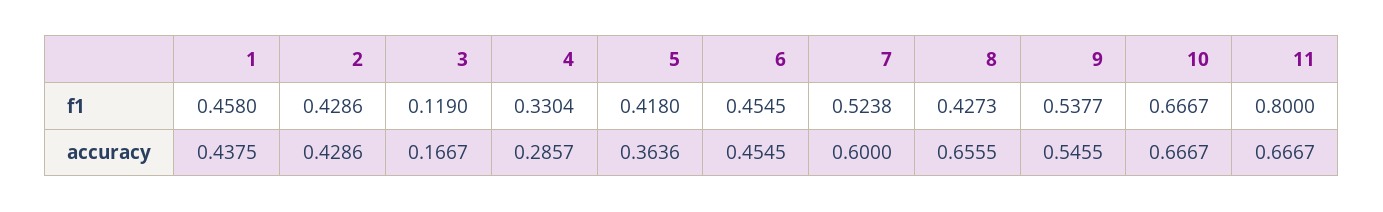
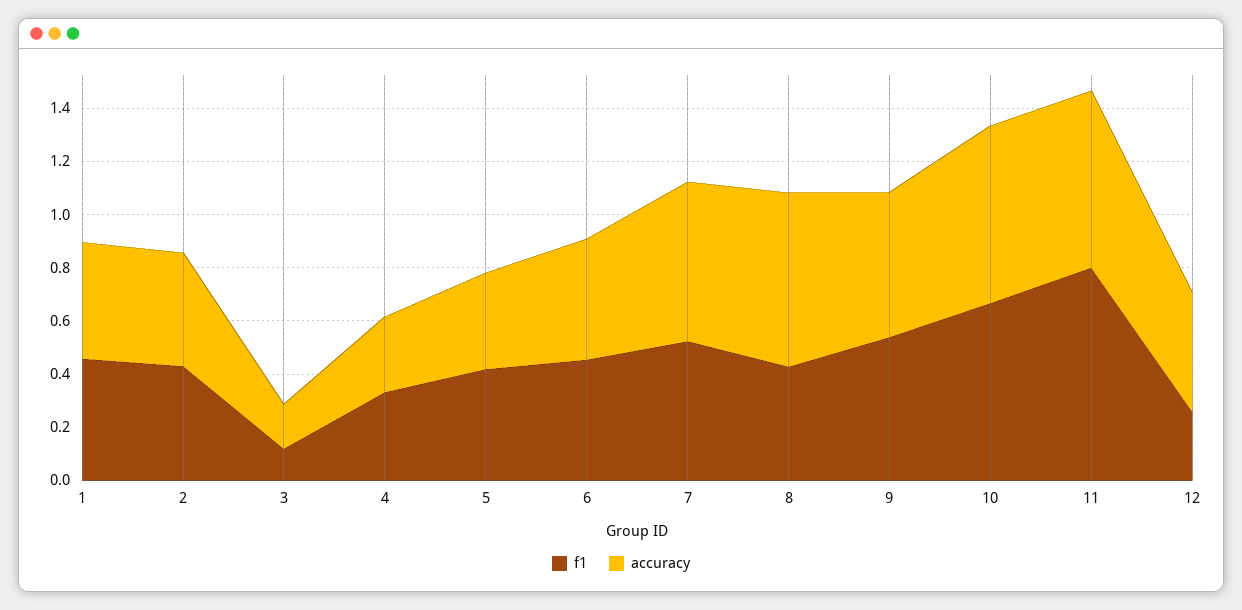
  {
    "f1": {
      "1": 0.458,
      "2": 0.4286,
      "3": 0.119,
      "4": 0.3304,
      "5": 0.418,
      "6": 0.4545,
      "7": 0.5238,
      "8": 0.4273,
      "9": 0.5377,
      "10": 0.6667,
-     "11": 0.8
+     "11": 0.8,
+     "12": 0.25
    },
    "accuracy": {
      "1": 0.4375,
      "2": 0.4286,
      "3": 0.1667,
      "4": 0.2857,
      "5": 0.3636,
      "6": 0.4545,
      "7": 0.6,
      "8": 0.6555,
      "9": 0.5455,
      "10": 0.6667,
-     "11": 0.6667
+     "11": 0.6667,
+     "12": 0.45
    }
  }

